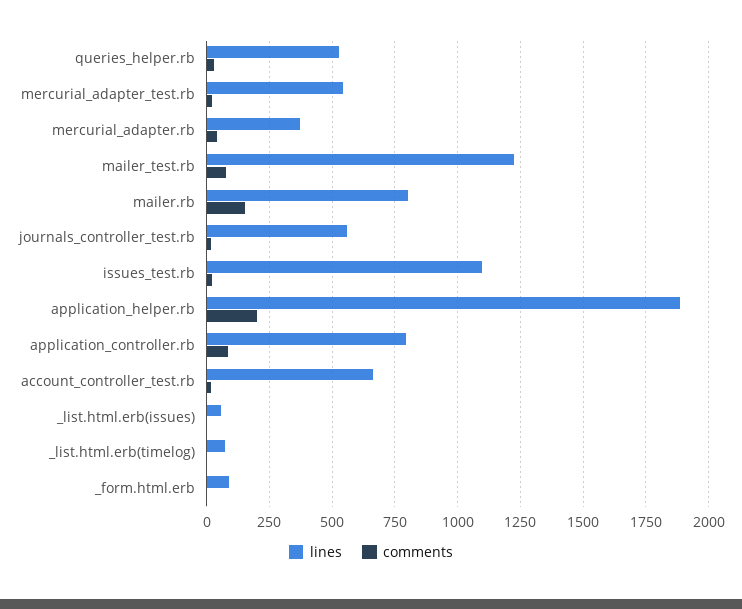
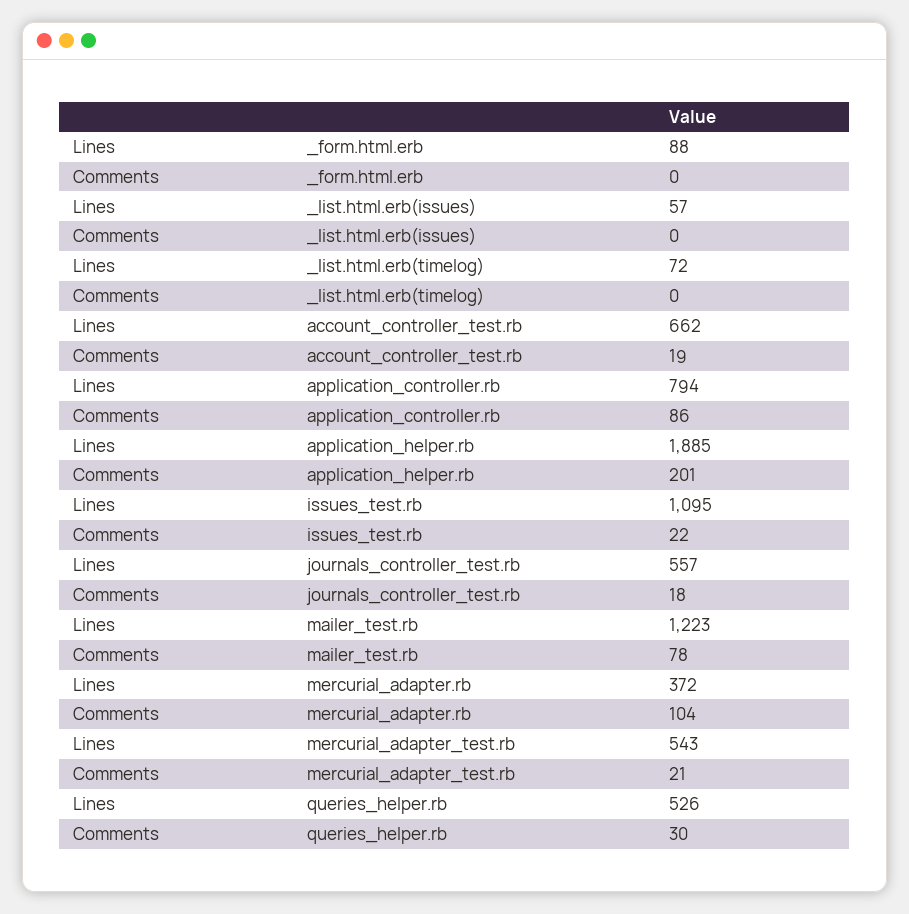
  {
    "lines": {
      "queries_helper.rb": 526,
      "mercurial_adapter_test.rb": 543,
      "mercurial_adapter.rb": 372,
      "mailer_test.rb": 1223,
-     "mailer.rb": 800,
      "journals_controller_test.rb": 557,
      "issues_test.rb": 1095,
      "application_helper.rb": 1885,
      "application_controller.rb": 794,
      "account_controller_test.rb": 662,
      "_list.html.erb(issues)": 57,
      "_list.html.erb(timelog)": 72,
      "_form.html.erb": 88
    },
    "comments": {
      "queries_helper.rb": 30,
      "mercurial_adapter_test.rb": 21,
-     "mercurial_adapter.rb": 50,
+     "mercurial_adapter.rb": 104,
      "mailer_test.rb": 78,
-     "mailer.rb": 150,
      "journals_controller_test.rb": 18,
      "issues_test.rb": 22,
      "application_helper.rb": 201,
      "application_controller.rb": 86,
      "account_controller_test.rb": 19,
      "_list.html.erb(issues)": 0,
      "_list.html.erb(timelog)": 0,
      "_form.html.erb": 0
    }
  }

